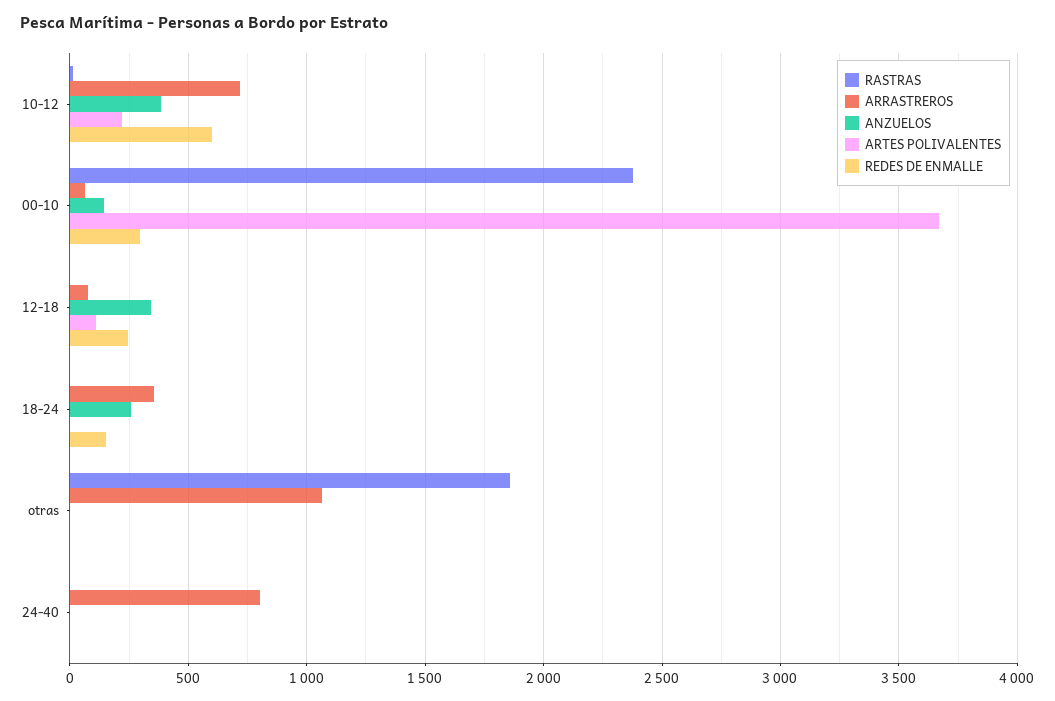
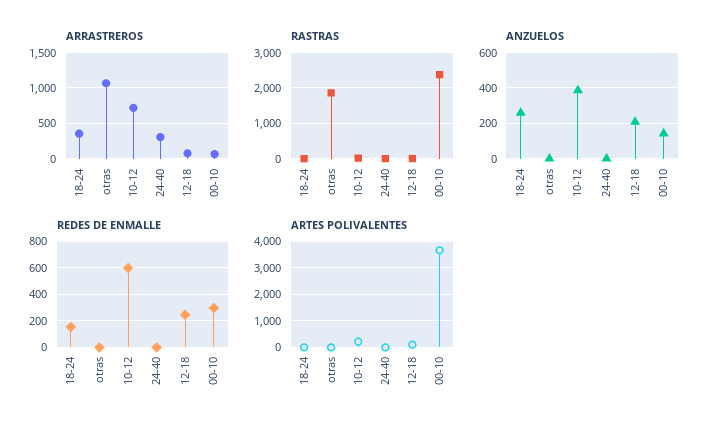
  {
    "RASTRAS": {
      "10-12": 0,
      "00-10": 2400,
      "12-18": 0,
      "18-24": 0,
      "otras": 1850,
      "24-40": 0
    },
    "ARRASTREROS": {
      "10-12": 700,
      "00-10": 50,
      "12-18": 100,
      "18-24": 350,
      "otras": 1050,
-     "24-40": 800
+     "24-40": 300
    },
    "ANZUELOS": {
      "10-12": 400,
      "00-10": 150,
-     "12-18": 350,
+     "12-18": 200,
      "18-24": 250,
      "otras": 0,
      "24-40": 0
    },
    "ARTES POLIVALENTES": {
      "10-12": 200,
      "00-10": 3650,
      "12-18": 100,
      "18-24": 0,
      "otras": 0,
      "24-40": 0
    },
    "REDES DE ENMALLE": {
      "10-12": 600,
      "00-10": 300,
      "12-18": 250,
      "18-24": 150,
      "otras": 0,
      "24-40": 0
    }
  }

